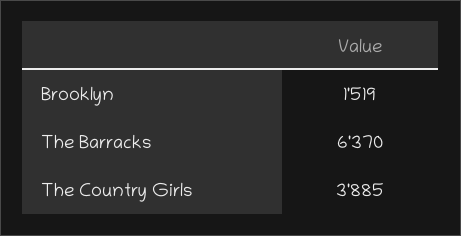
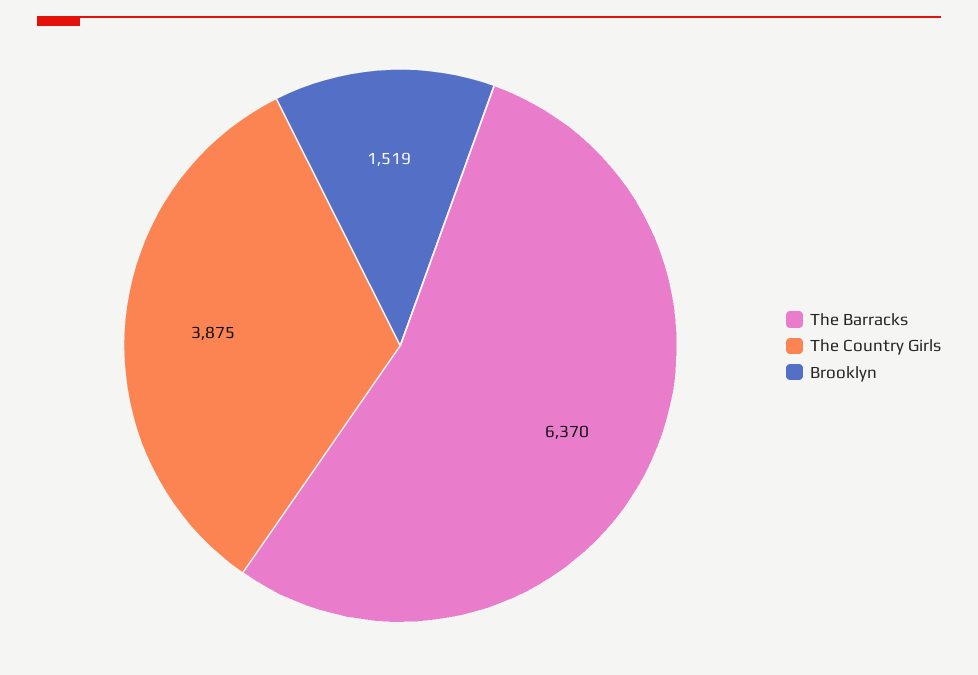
  {
    "Brooklyn": 1519,
    "The Barracks": 6370,
-   "The Country Girls": 3885
+   "The Country Girls": 3875
  }

